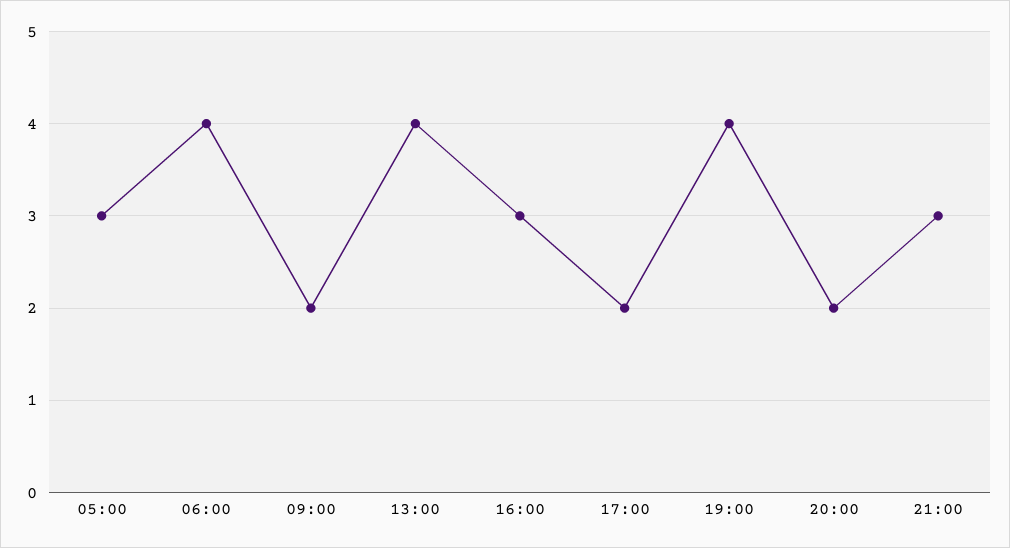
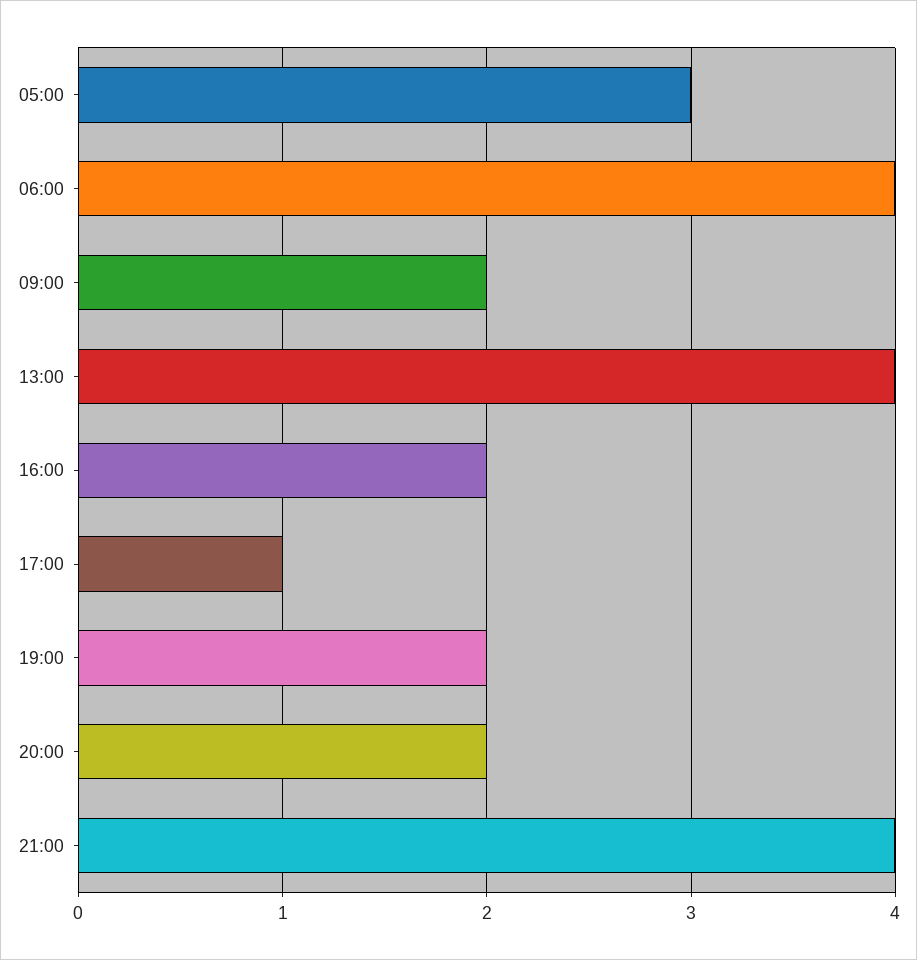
  {
    "05:00": 3,
    "06:00": 4,
    "09:00": 2,
    "13:00": 4,
-   "16:00": 3,
+   "16:00": 2,
-   "17:00": 2,
+   "17:00": 1,
-   "19:00": 4,
+   "19:00": 2,
    "20:00": 2,
-   "21:00": 3
+   "21:00": 4
  }

